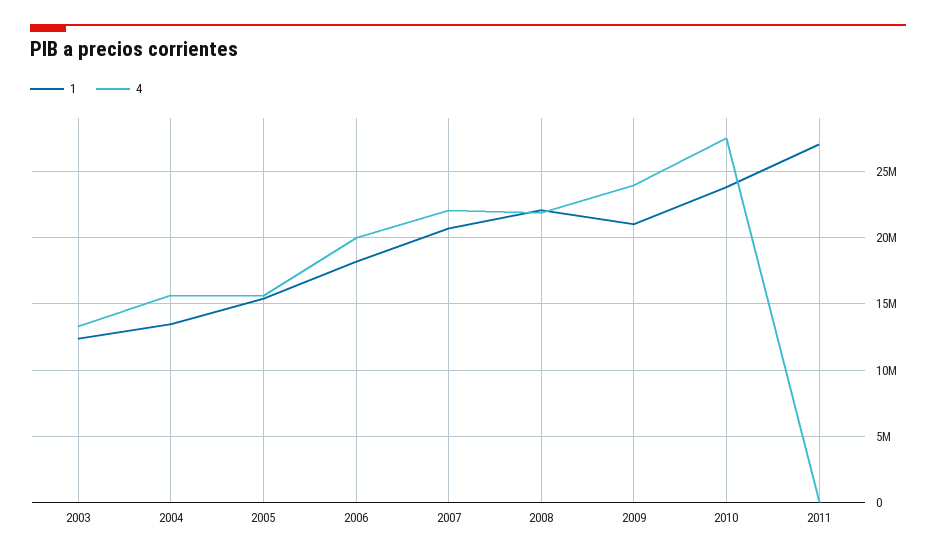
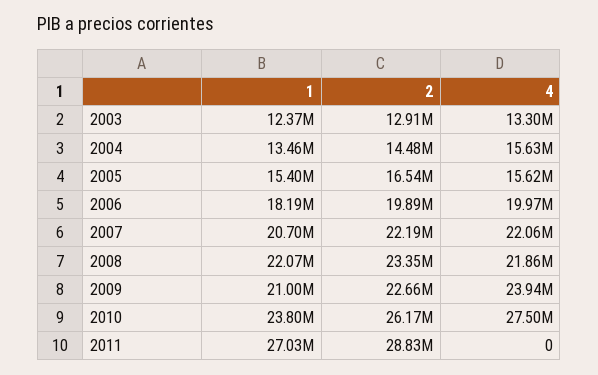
  {
    "1": {
      "2003": 12370000,
      "2004": 13460000,
      "2005": 15400000,
      "2006": 18190000,
      "2007": 20700000,
      "2008": 22070000,
      "2009": 21000000,
      "2010": 23800000,
      "2011": 27030000
    },
    "4": {
      "2003": 13300000,
      "2004": 15630000,
      "2005": 15620000,
      "2006": 19970000,
      "2007": 22060000,
      "2008": 21860000,
      "2009": 23940000,
      "2010": 27500000,
      "2011": 0
-   }
+   },
+   "2": {
+     "2003": 12910000,
+     "2004": 14480000,
+     "2005": 16540000,
+     "2006": 19890000,
+     "2007": 22190000,
+     "2008": 23350000,
+     "2009": 22660000,
+     "2010": 26170000,
+     "2011": 28830000
+   }
  }

